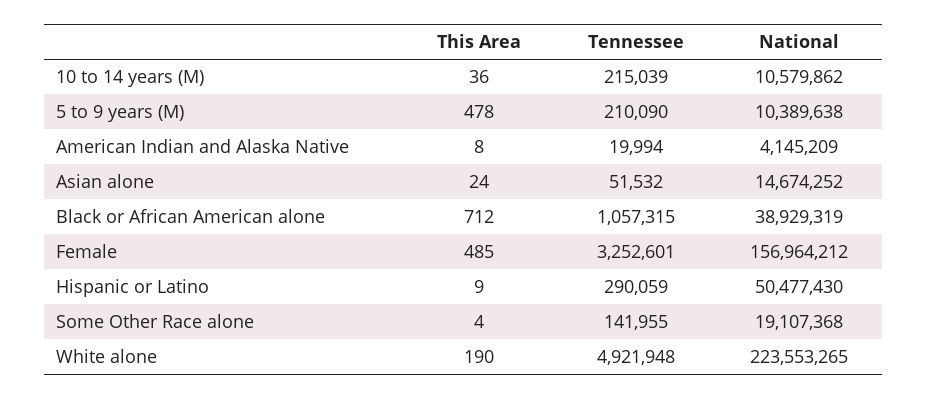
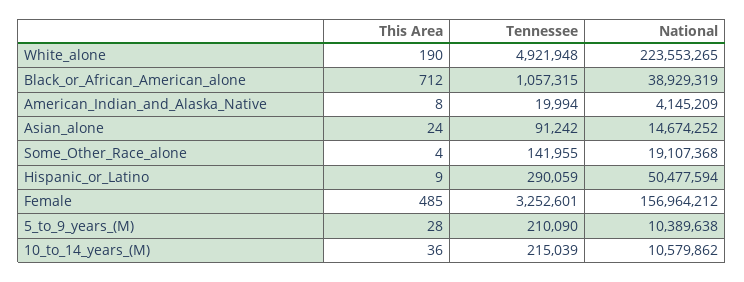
  {
    "This Area": {
      "10 to 14 years (M)": 36,
-     "5 to 9 years (M)": 478,
+     "5 to 9 years (M)": 28,
      "American Indian and Alaska Native": 8,
      "Asian alone": 24,
      "Black or African American alone": 712,
      "Female": 485,
      "Hispanic or Latino": 9,
      "Some Other Race alone": 4,
      "White alone": 190
    },
    "Tennessee": {
      "10 to 14 years (M)": 215039,
      "5 to 9 years (M)": 210090,
      "American Indian and Alaska Native": 19994,
-     "Asian alone": 51532,
+     "Asian alone": 91242,
      "Black or African American alone": 1057315,
      "Female": 3252601,
      "Hispanic or Latino": 290059,
      "Some Other Race alone": 141955,
      "White alone": 4921948
    },
    "National": {
      "10 to 14 years (M)": 10579862,
      "5 to 9 years (M)": 10389638,
      "American Indian and Alaska Native": 4145209,
      "Asian alone": 14674252,
      "Black or African American alone": 38929319,
      "Female": 156964212,
-     "Hispanic or Latino": 50477430,
+     "Hispanic or Latino": 50477594,
      "Some Other Race alone": 19107368,
      "White alone": 223553265
    }
  }

